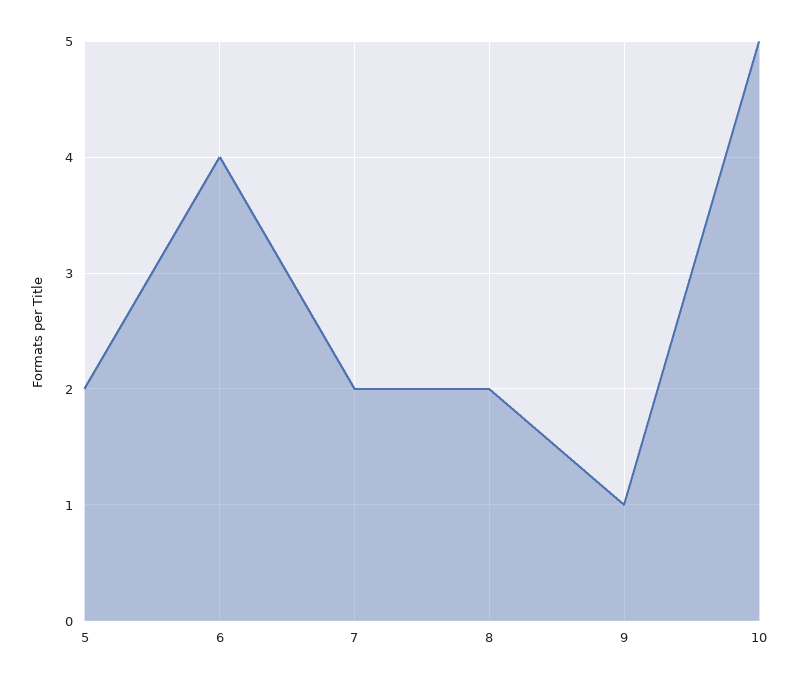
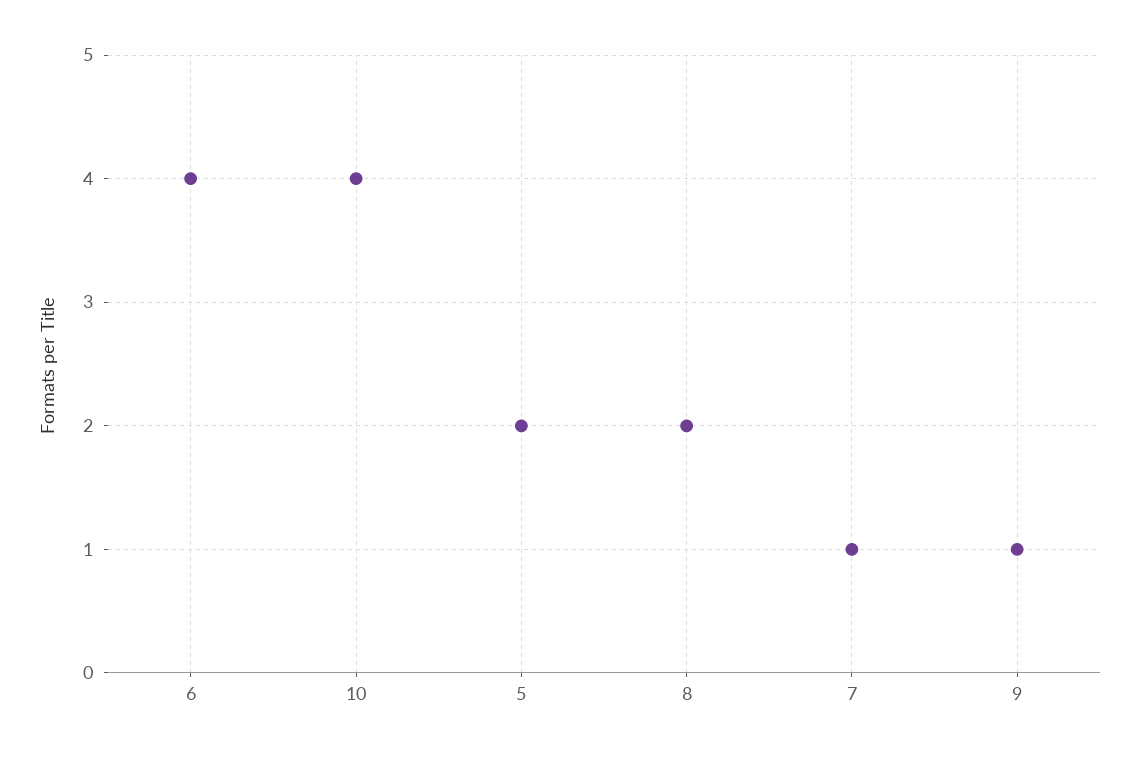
  {
    "5": 2,
    "6": 4,
-   "7": 2,
+   "7": 1,
    "8": 2,
    "9": 1,
-   "10": 5
+   "10": 4
  }

